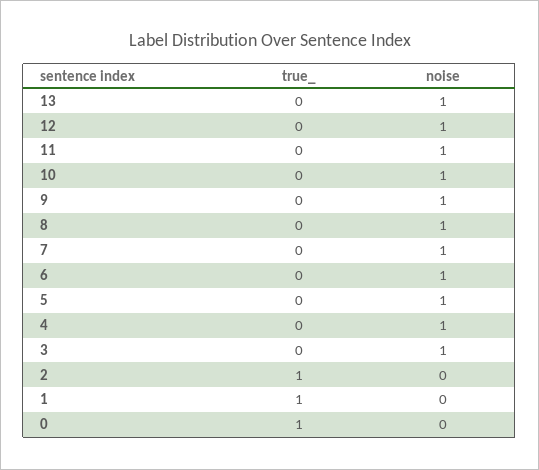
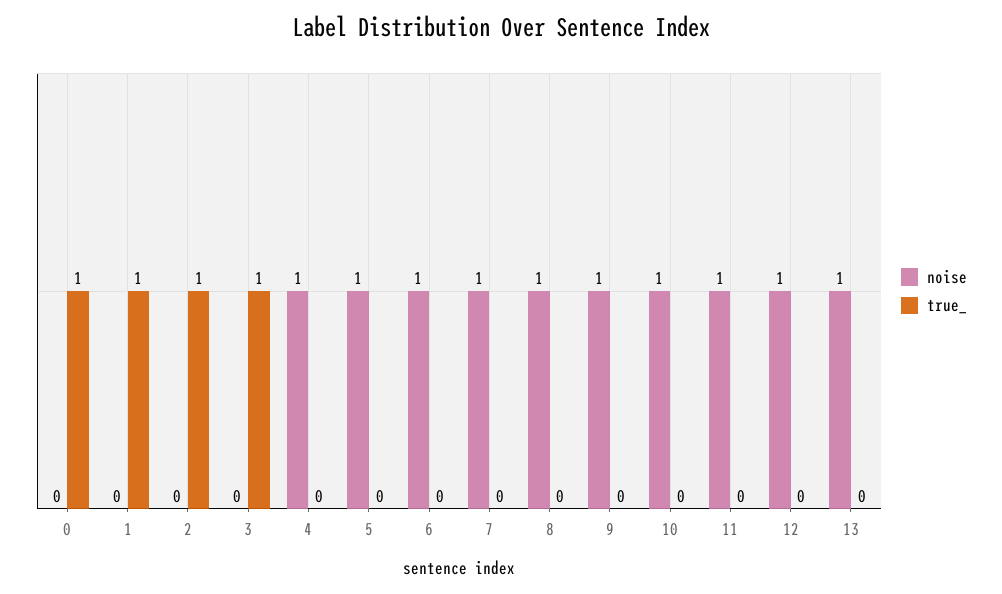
  {
    "true_": {
      "13": 0,
      "12": 0,
      "11": 0,
      "10": 0,
      "9": 0,
      "8": 0,
      "7": 0,
      "6": 0,
      "5": 0,
      "4": 0,
-     "3": 0,
+     "3": 1,
      "2": 1,
      "1": 1,
      "0": 1
    },
    "noise": {
      "13": 1,
      "12": 1,
      "11": 1,
      "10": 1,
      "9": 1,
      "8": 1,
      "7": 1,
      "6": 1,
      "5": 1,
      "4": 1,
-     "3": 1,
+     "3": 0,
      "2": 0,
      "1": 0,
      "0": 0
    }
  }

